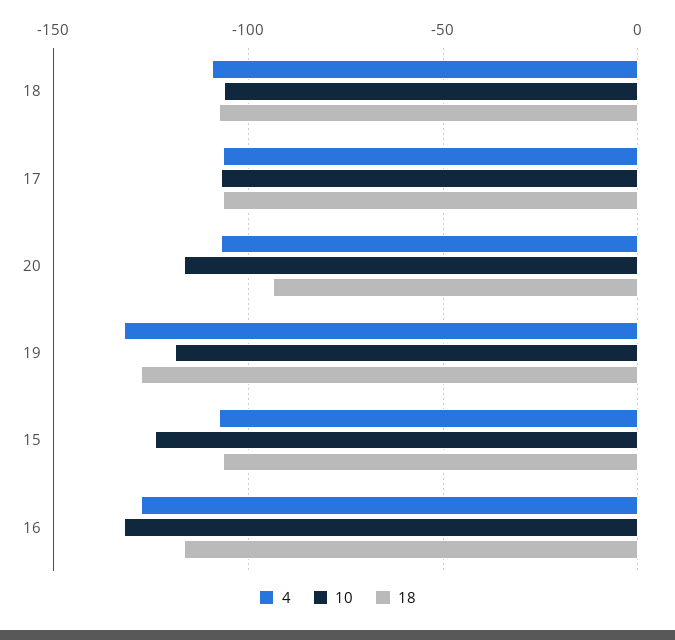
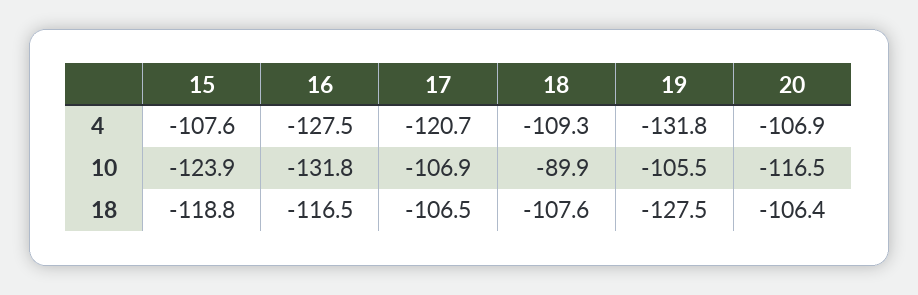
  {
    "4": {
      "18": -109.3,
-     "17": -105,
+     "17": -120.7,
      "20": -106.9,
      "19": -131.8,
      "15": -107.6,
      "16": -127.5
    },
    "10": {
-     "18": -105,
+     "18": -89.9,
      "17": -106.9,
      "20": -116.5,
-     "19": -120,
+     "19": -105.5,
      "15": -123.9,
      "16": -131.8
    },
    "18": {
      "18": -107.6,
      "17": -106.5,
-     "20": -95,
+     "20": -106.4,
      "19": -127.5,
-     "15": -105,
+     "15": -118.8,
      "16": -116.5
    }
  }

